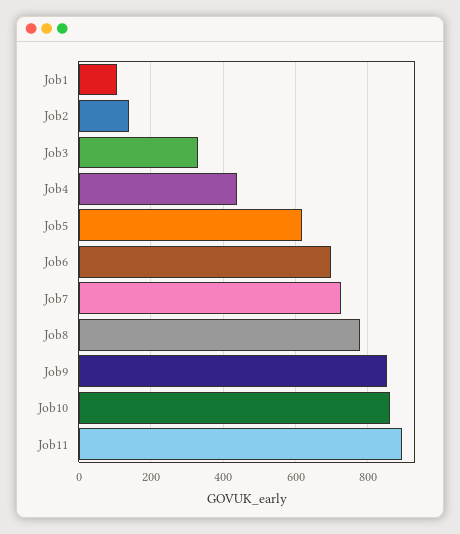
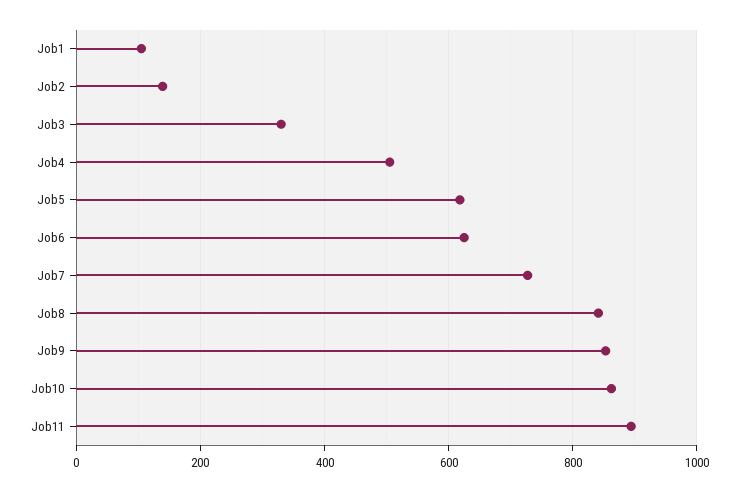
  {
    "Job1": 100,
    "Job2": 140,
    "Job3": 340,
-   "Job4": 440,
+   "Job4": 500,
    "Job5": 620,
-   "Job6": 700,
+   "Job6": 620,
    "Job7": 720,
-   "Job8": 780,
+   "Job8": 840,
    "Job9": 860,
    "Job10": 860,
    "Job11": 900
  }

